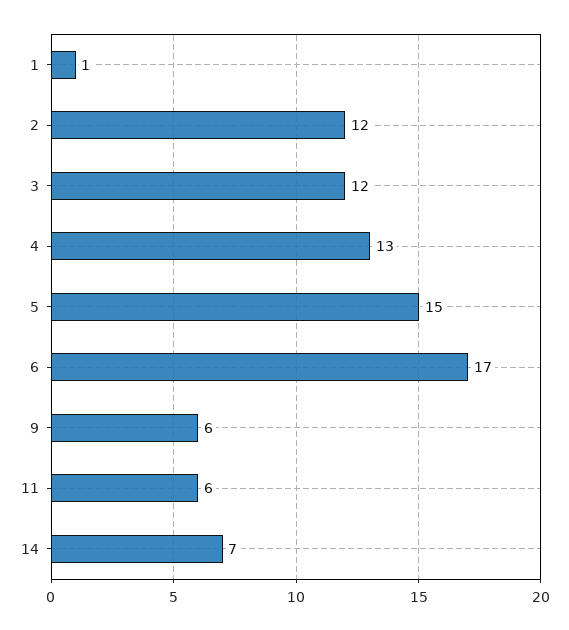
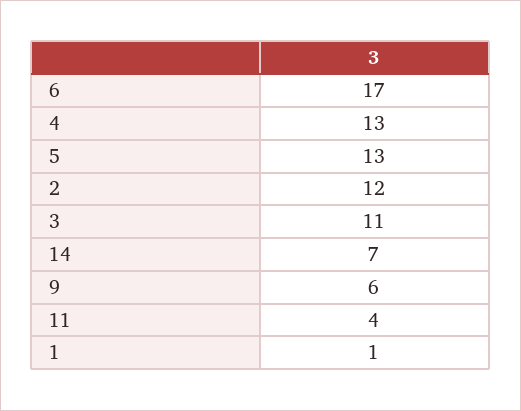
  {
    "1": 1,
    "2": 12,
-   "3": 12,
+   "3": 11,
    "4": 13,
-   "5": 15,
+   "5": 13,
    "6": 17,
    "9": 6,
-   "11": 6,
+   "11": 4,
    "14": 7
  }

